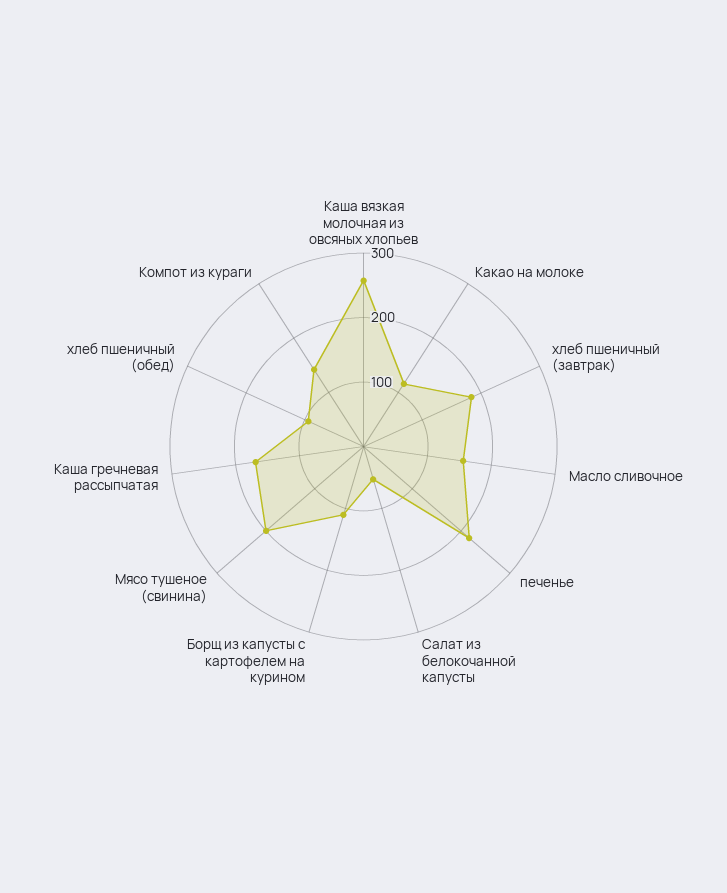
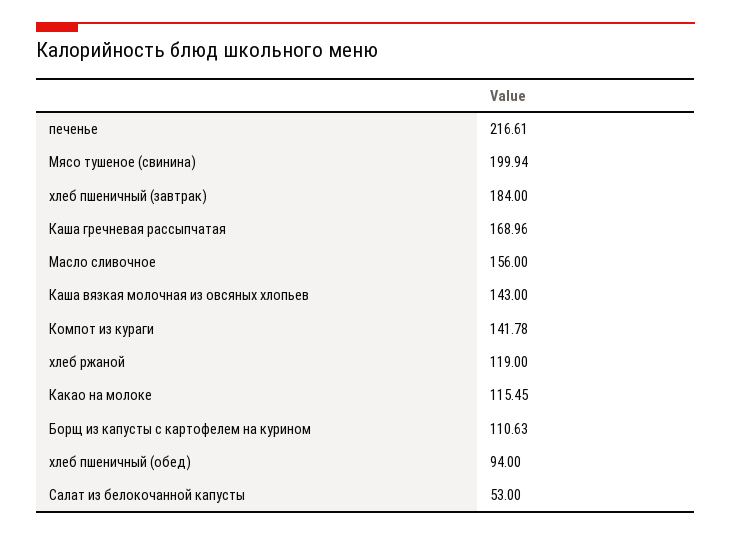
  {
-   "Каша вязкая молочная из овсяных хлопьев": 260,
+   "Каша вязкая молочная из овсяных хлопьев": 143,
    "Какао на молоке": 115.45,
    "хлеб пшеничный (завтрак)": 184,
    "Масло сливочное": 156,
    "печенье": 216.61,
    "Салат из белокочанной капусты": 53,
    "Борщ из капусты с картофелем на курином": 110.63,
    "Мясо тушеное (свинина)": 199.94,
    "Каша гречневая рассыпчатая": 168.96,
    "хлеб пшеничный (обед)": 94,
-   "Компот из кураги": 141.78
+   "Компот из кураги": 141.78,
+   "хлеб ржаной": 119
  }

